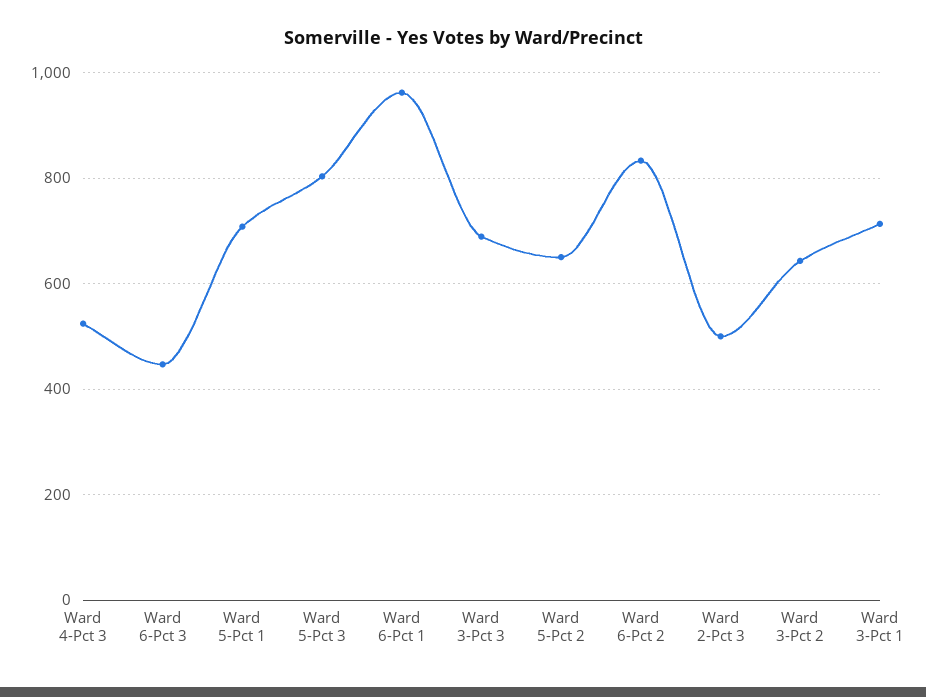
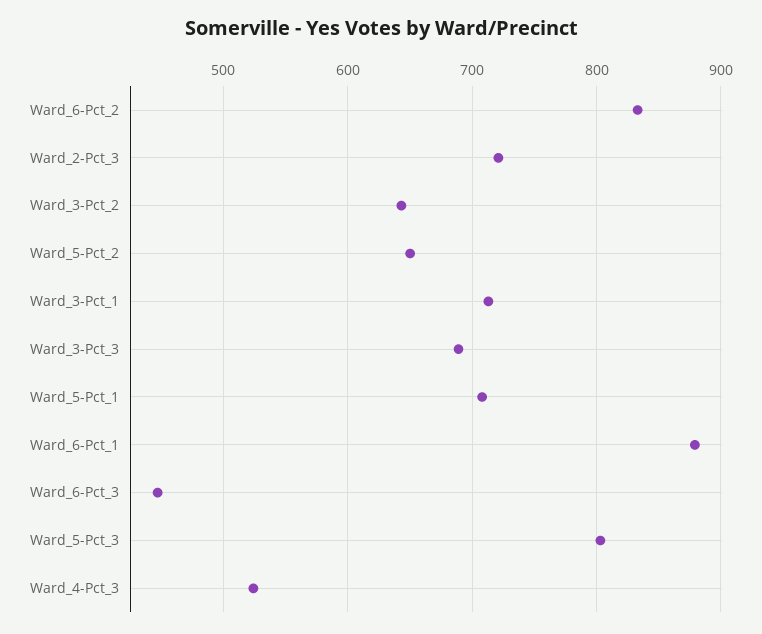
  {
    "Ward 4-Pct 3": 520,
    "Ward 6-Pct 3": 450,
    "Ward 5-Pct 1": 710,
    "Ward 5-Pct 3": 800,
-   "Ward 6-Pct 1": 960,
+   "Ward 6-Pct 1": 880,
    "Ward 3-Pct 3": 690,
    "Ward 5-Pct 2": 650,
    "Ward 6-Pct 2": 830,
-   "Ward 2-Pct 3": 500,
+   "Ward 2-Pct 3": 720,
    "Ward 3-Pct 2": 640,
    "Ward 3-Pct 1": 710
  }

